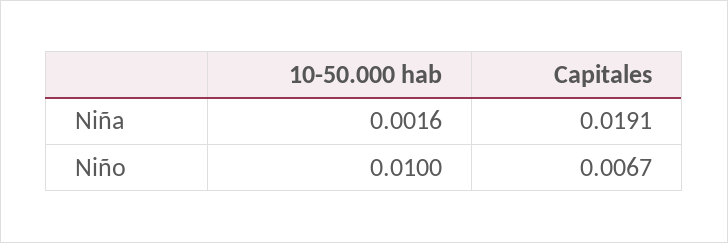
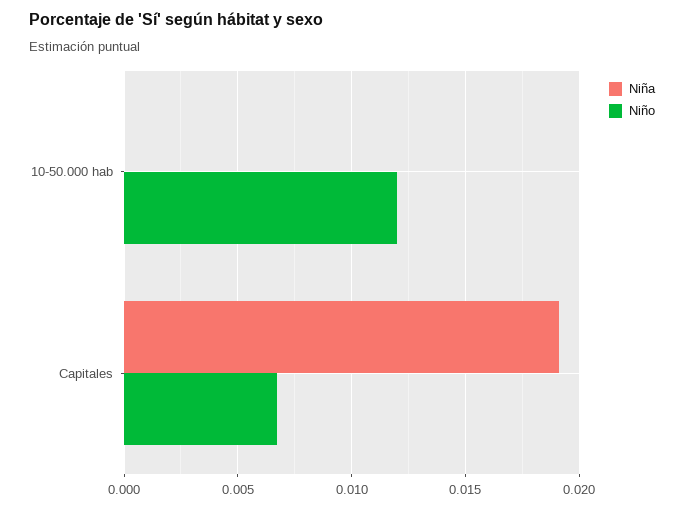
  {
    "Niña": {
-     "10-50.000 hab": 0.0016,
+     "10-50.000 hab": 0,
      "Capitales": 0.0191
    },
    "Niño": {
-     "10-50.000 hab": 0.01,
+     "10-50.000 hab": 0.012,
      "Capitales": 0.0067
    }
  }

